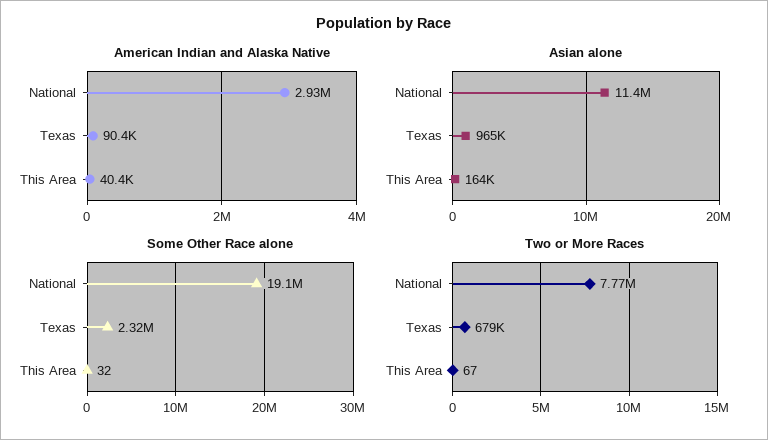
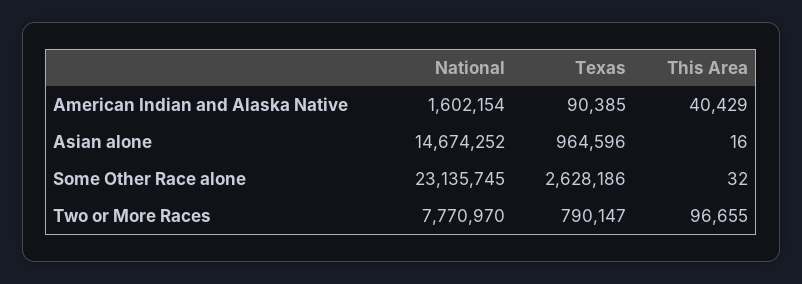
  {
    "American Indian and Alaska Native": {
-     "National": 2930000,
+     "National": 1602154,
      "Texas": 90385,
      "This Area": 40429
    },
    "Asian alone": {
-     "National": 11400000,
+     "National": 14674252,
      "Texas": 964596,
-     "This Area": 164000
+     "This Area": 16
    },
    "Some Other Race alone": {
-     "National": 19100000,
+     "National": 23135745,
-     "Texas": 2320000,
+     "Texas": 2628186,
      "This Area": 32
    },
    "Two or More Races": {
      "National": 7770970,
-     "Texas": 679000,
+     "Texas": 790147,
-     "This Area": 67
+     "This Area": 96655
    }
  }

